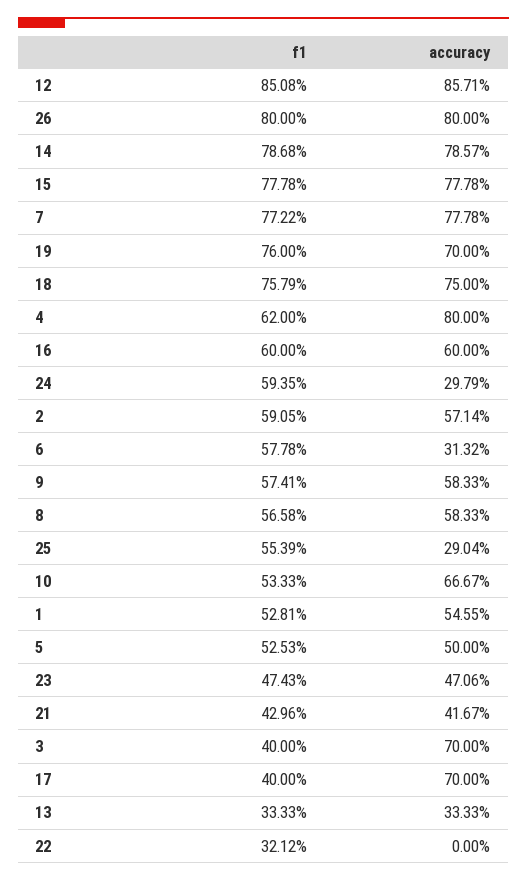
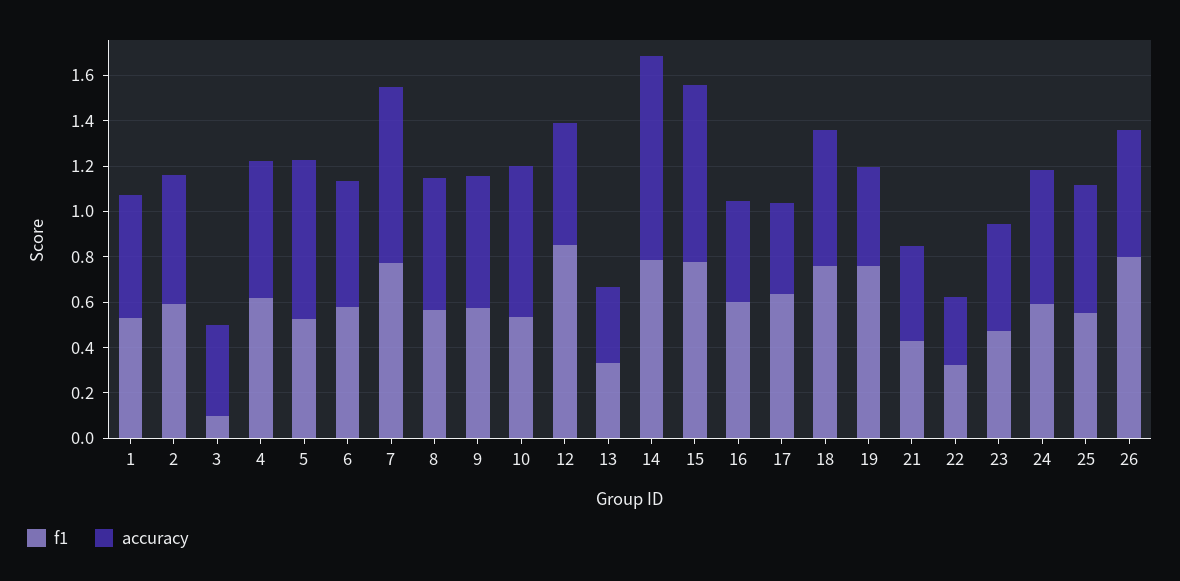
  {
    "f1": {
      "12": 0.8508,
      "26": 0.8,
      "14": 0.7868,
      "15": 0.7778,
      "7": 0.7722,
      "19": 0.76,
      "18": 0.7579,
      "4": 0.62,
      "16": 0.6,
      "24": 0.5935,
      "2": 0.5905,
      "6": 0.5778,
      "9": 0.5741,
      "8": 0.5658,
      "25": 0.5539,
      "10": 0.5333,
      "1": 0.5281,
      "5": 0.5253,
      "23": 0.4743,
      "21": 0.4296,
-     "3": 0.4,
+     "3": 0.1,
-     "17": 0.4,
+     "17": 0.65,
      "13": 0.3333,
      "22": 0.3212
    },
    "accuracy": {
-     "12": 0.8571,
+     "12": 0.55,
-     "26": 0.8,
+     "26": 0.55,
-     "14": 0.7857,
+     "14": 0.9,
      "15": 0.7778,
      "7": 0.7778,
-     "19": 0.7,
+     "19": 0.45,
-     "18": 0.75,
+     "18": 0.6,
-     "4": 0.8,
+     "4": 0.6,
-     "16": 0.6,
+     "16": 0.45,
-     "24": 0.2979,
+     "24": 0.6,
      "2": 0.5714,
-     "6": 0.3132,
+     "6": 0.55,
      "9": 0.5833,
      "8": 0.5833,
-     "25": 0.2904,
+     "25": 0.55,
      "10": 0.6667,
      "1": 0.5455,
-     "5": 0.5,
+     "5": 0.7,
      "23": 0.4706,
      "21": 0.4167,
-     "3": 0.7,
+     "3": 0.4,
-     "17": 0.7,
+     "17": 0.4,
      "13": 0.3333,
-     "22": 0
+     "22": 0.3
    }
  }

